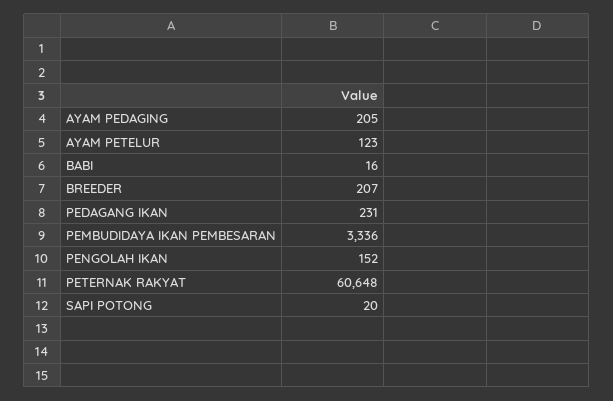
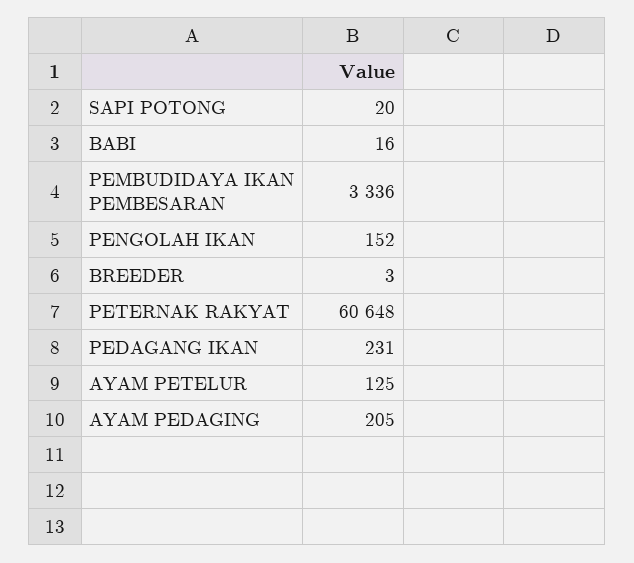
  {
    "AYAM PEDAGING": 205,
-   "AYAM PETELUR": 123,
+   "AYAM PETELUR": 125,
    "BABI": 16,
-   "BREEDER": 207,
+   "BREEDER": 3,
    "PEDAGANG IKAN": 231,
    "PEMBUDIDAYA IKAN PEMBESARAN": 3336,
    "PENGOLAH IKAN": 152,
    "PETERNAK RAKYAT": 60648,
    "SAPI POTONG": 20
  }

